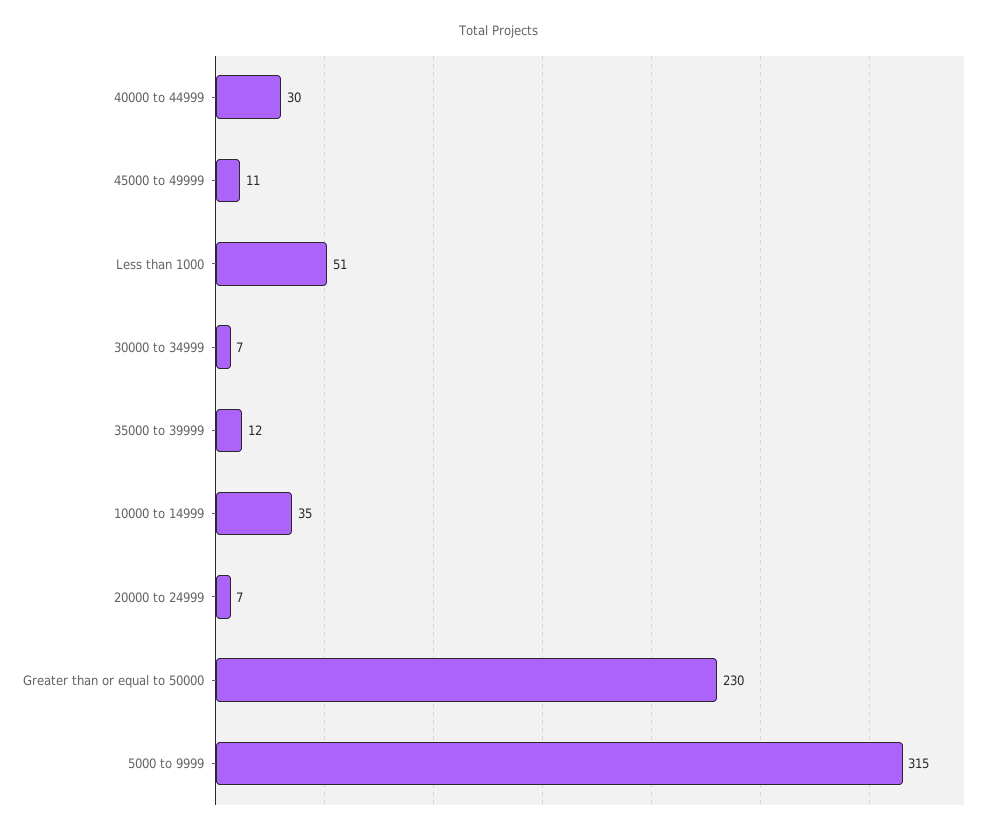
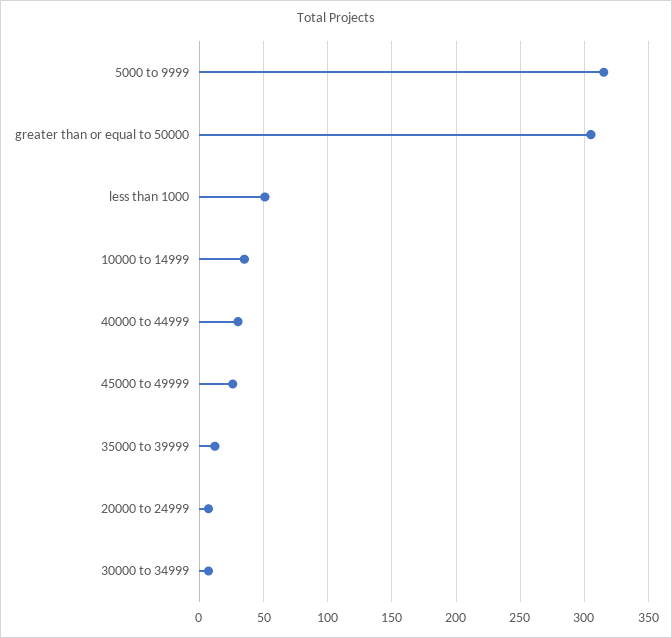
  {
    "40000 to 44999": 30,
-   "45000 to 49999": 11,
+   "45000 to 49999": 25,
    "Less than 1000": 51,
    "30000 to 34999": 7,
    "35000 to 39999": 12,
    "10000 to 14999": 35,
    "20000 to 24999": 7,
-   "Greater than or equal to 50000": 230,
+   "Greater than or equal to 50000": 305,
    "5000 to 9999": 315
  }

